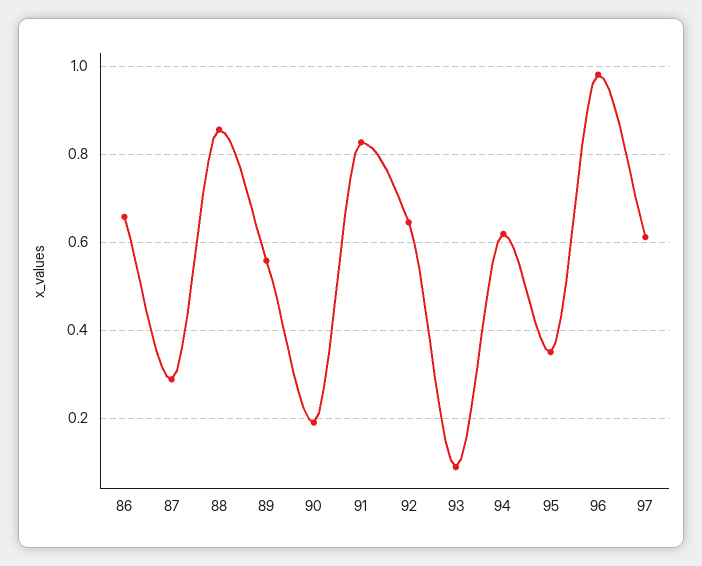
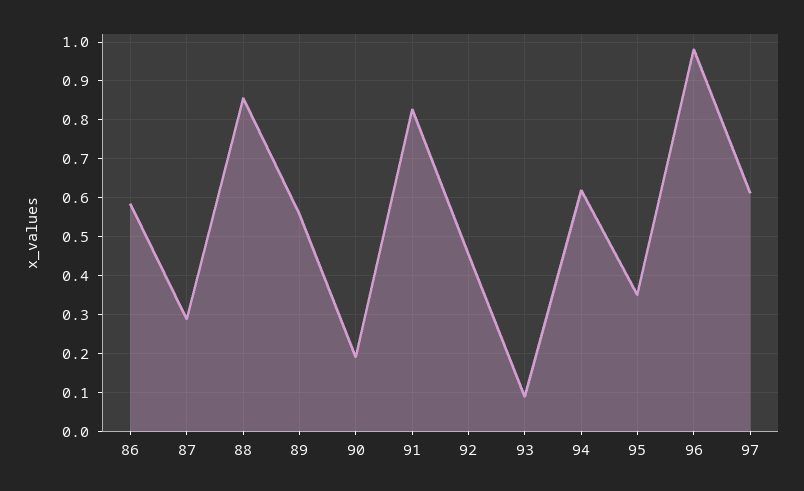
  {
-   "86": 0.66,
+   "86": 0.58,
    "87": 0.28,
    "88": 0.86,
    "89": 0.56,
    "90": 0.2,
    "91": 0.82,
-   "92": 0.64,
+   "92": 0.46,
    "93": 0.08,
    "94": 0.62,
    "95": 0.36,
    "96": 0.98,
    "97": 0.62
  }

